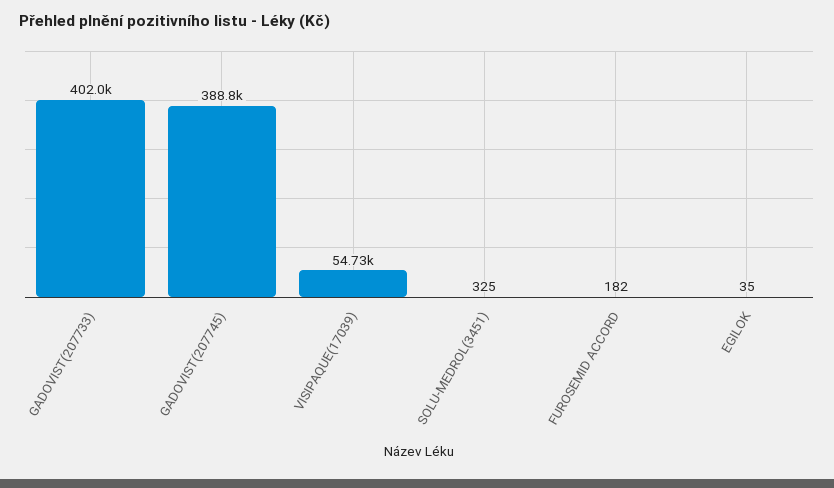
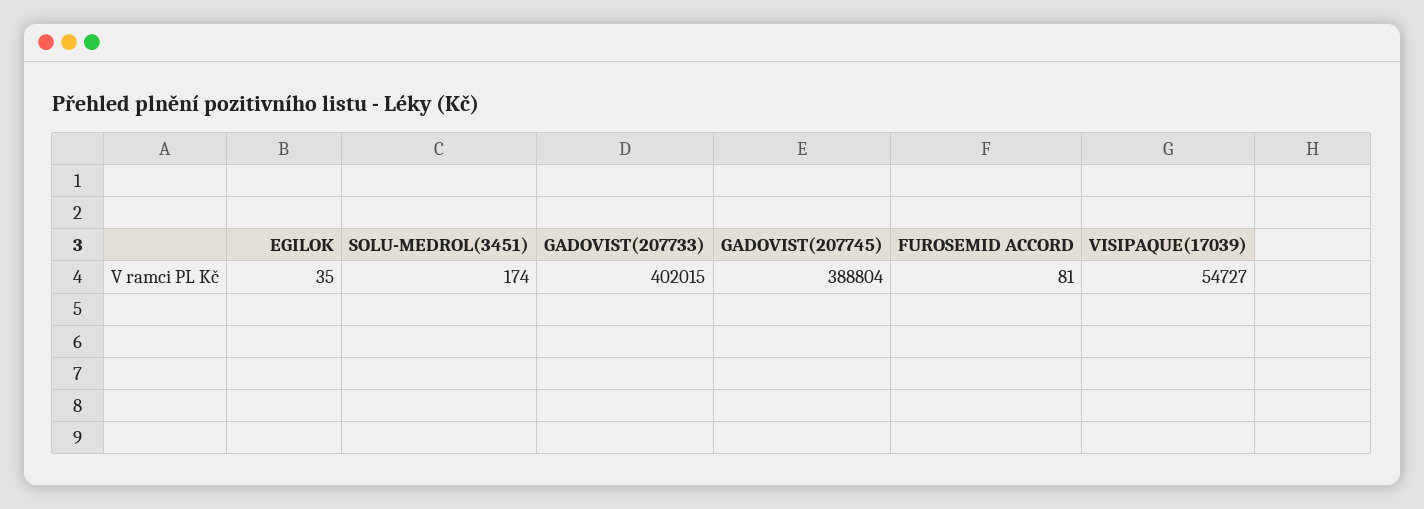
  {
    "GADOVIST(207733)": 402015,
    "GADOVIST(207745)": 388804,
    "VISIPAQUE(17039)": 54727,
-   "SOLU-MEDROL(3451)": 325,
+   "SOLU-MEDROL(3451)": 174,
-   "FUROSEMID ACCORD": 182,
+   "FUROSEMID ACCORD": 81,
    "EGILOK": 35
  }

